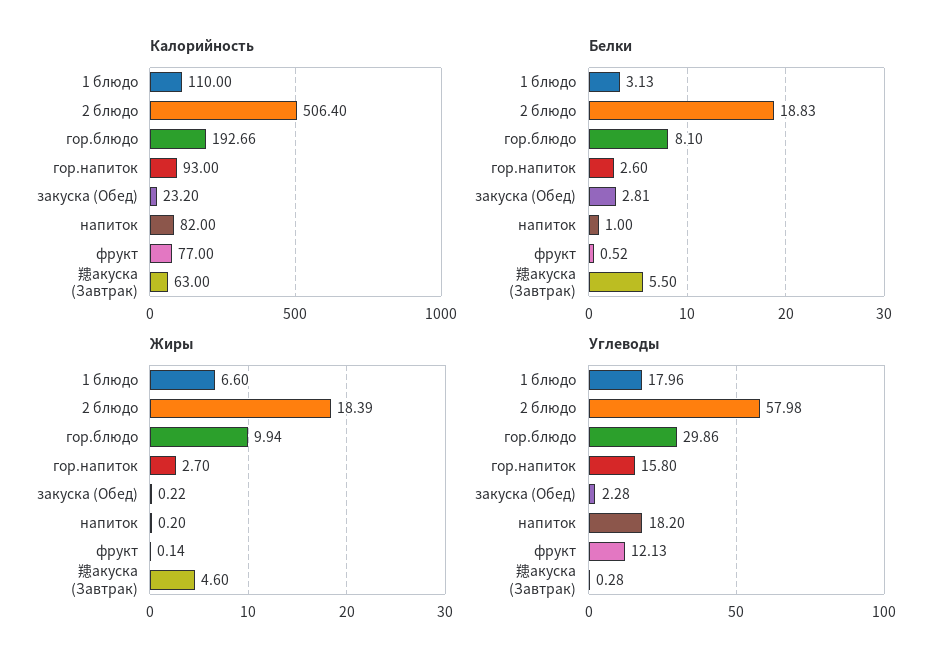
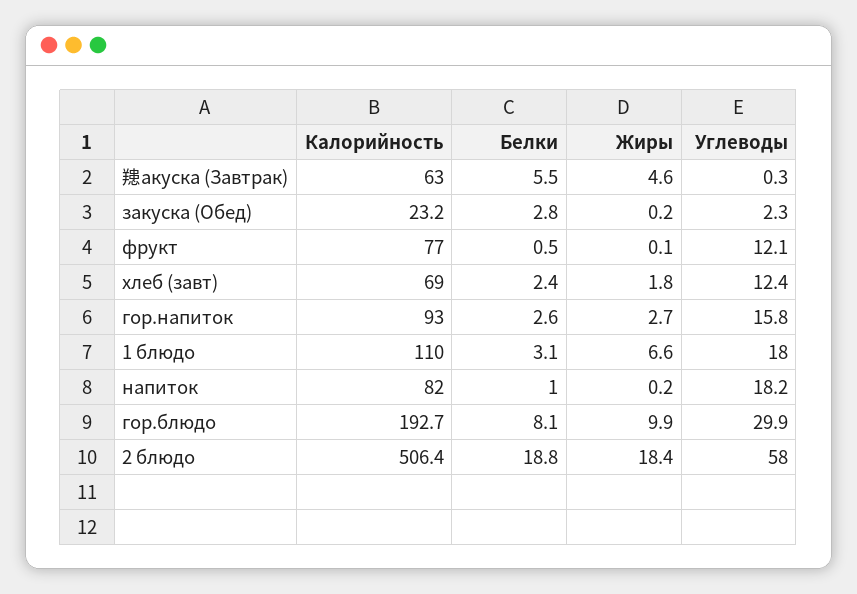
  {
    "Калорийность": {
      "1 блюдо": 110,
      "2 блюдо": 506.4,
      "гор.блюдо": 192.66,
      "гор.напиток": 93,
      "закуска (Обед)": 23.2,
      "напиток": 82,
      "фрукт": 77,
-     "䍺акуска (Завтрак)": 63
+     "䍺акуска (Завтрак)": 63,
+     "хлеб (завт)": 69
    },
    "Белки": {
      "1 блюдо": 3.13,
      "2 блюдо": 18.83,
      "гор.блюдо": 8.1,
      "гор.напиток": 2.6,
      "закуска (Обед)": 2.81,
      "напиток": 1,
      "фрукт": 0.52,
-     "䍺акуска (Завтрак)": 5.5
+     "䍺акуска (Завтрак)": 5.5,
+     "хлеб (завт)": 2.4
    },
    "Жиры": {
      "1 блюдо": 6.6,
      "2 блюдо": 18.39,
      "гор.блюдо": 9.94,
      "гор.напиток": 2.7,
      "закуска (Обед)": 0.22,
      "напиток": 0.2,
      "фрукт": 0.14,
-     "䍺акуска (Завтрак)": 4.6
+     "䍺акуска (Завтрак)": 4.6,
+     "хлеб (завт)": 1.8
    },
    "Углеводы": {
      "1 блюдо": 17.96,
      "2 блюдо": 57.98,
      "гор.блюдо": 29.86,
      "гор.напиток": 15.8,
      "закуска (Обед)": 2.28,
      "напиток": 18.2,
      "фрукт": 12.13,
-     "䍺акуска (Завтрак)": 0.28
+     "䍺акуска (Завтрак)": 0.28,
+     "хлеб (завт)": 12.4
    }
  }

